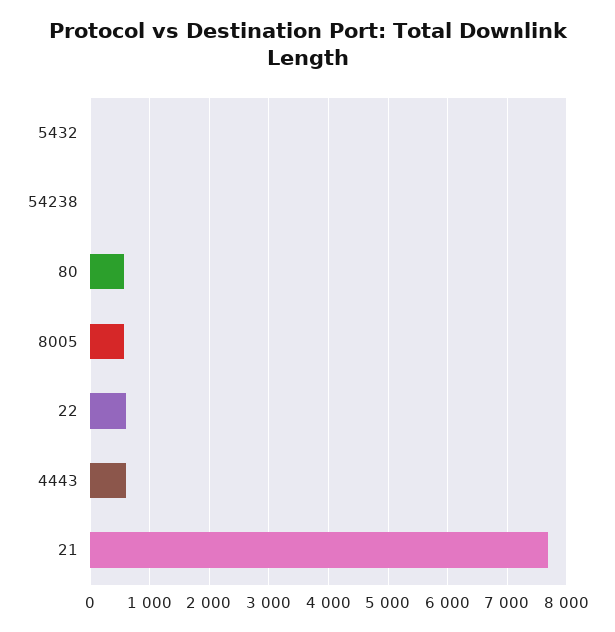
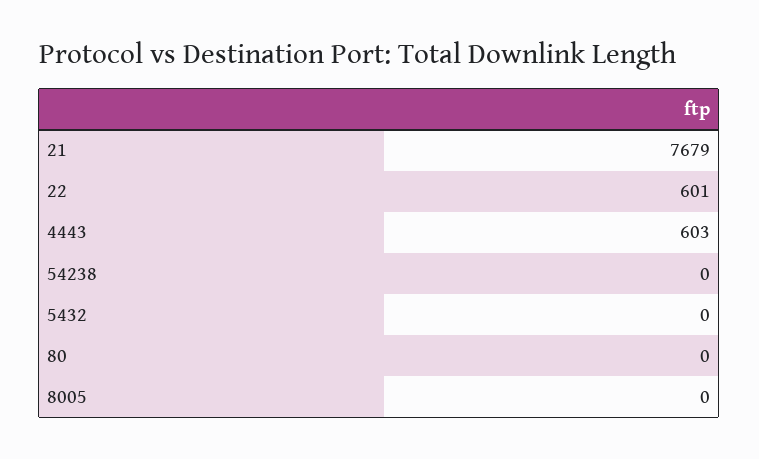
  {
    "5432": 0,
    "54238": 0,
-   "80": 600,
+   "80": 0,
-   "8005": 600,
+   "8005": 0,
    "22": 601,
    "4443": 603,
    "21": 7679
  }

